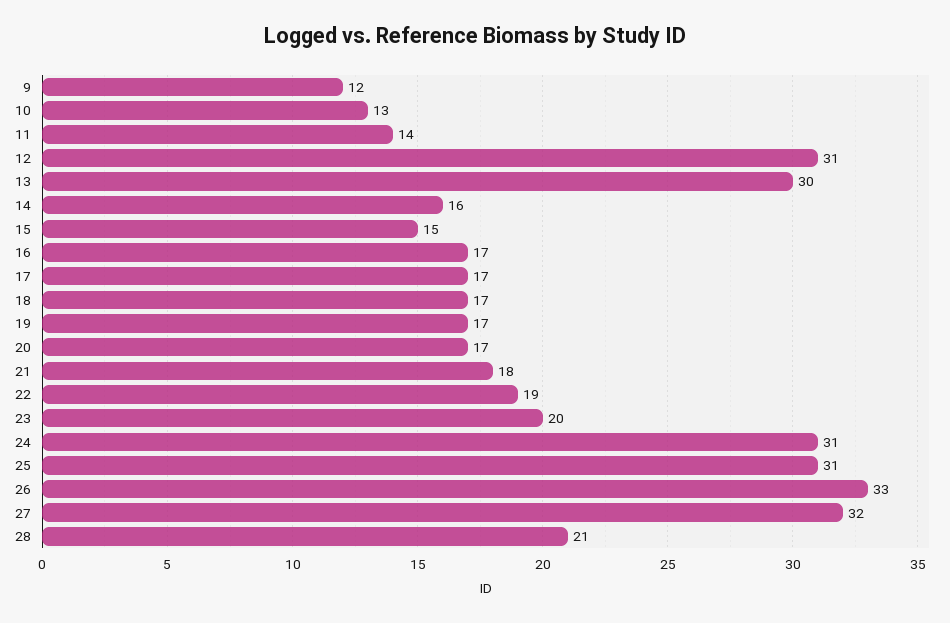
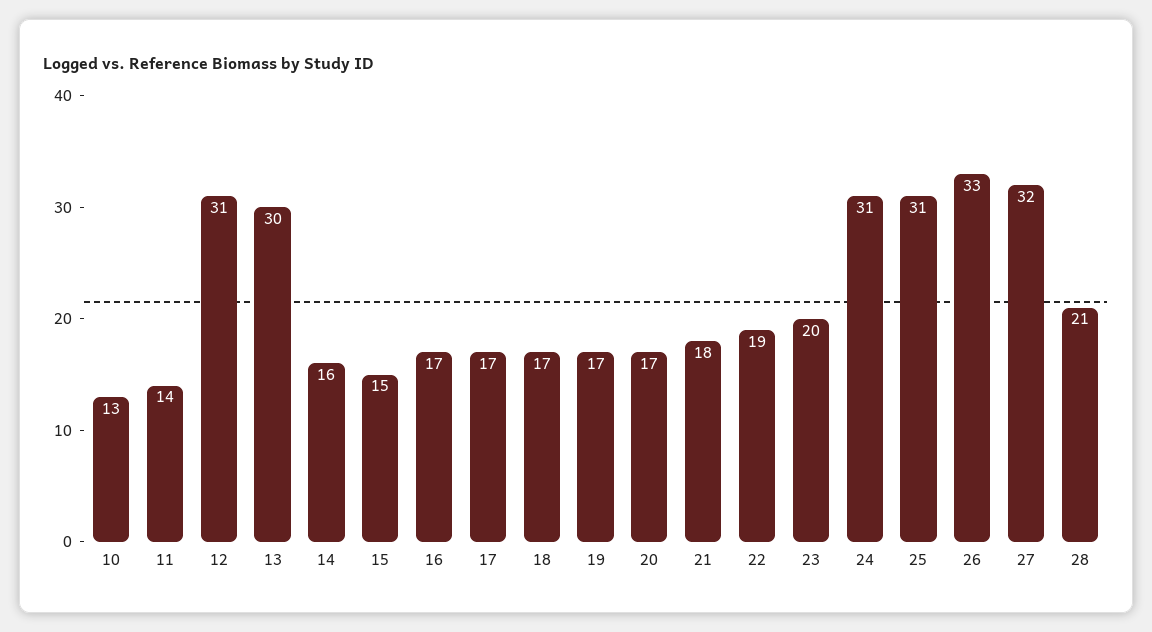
  {
-   "9": 12,
    "10": 13,
    "11": 14,
    "12": 31,
    "13": 30,
    "14": 16,
    "15": 15,
    "16": 17,
    "17": 17,
    "18": 17,
    "19": 17,
    "20": 17,
    "21": 18,
    "22": 19,
    "23": 20,
    "24": 31,
    "25": 31,
    "26": 33,
    "27": 32,
    "28": 21
  }

